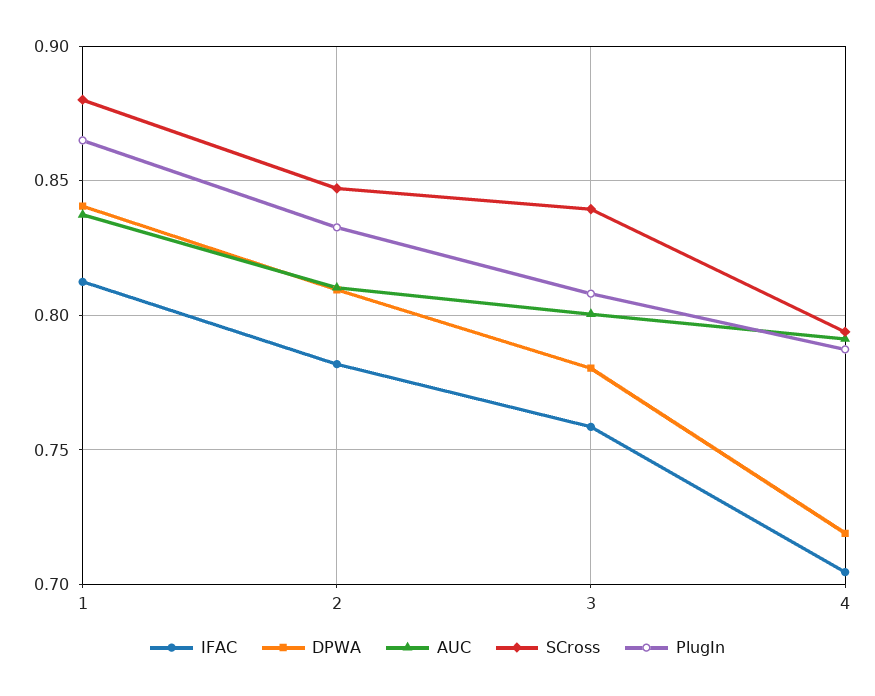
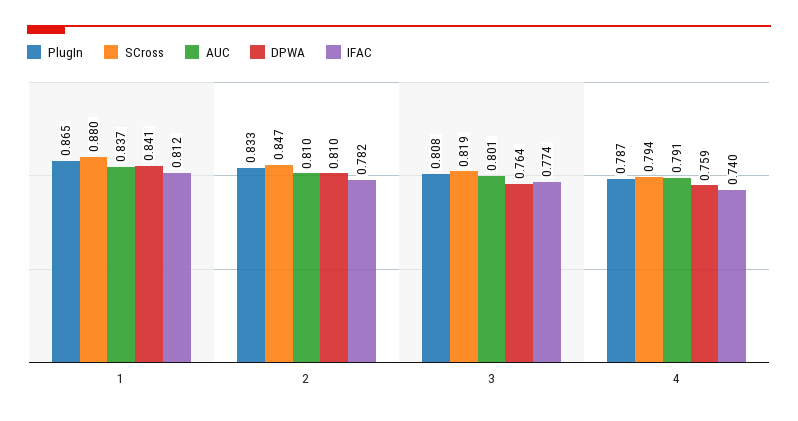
  {
    "IFAC": {
      "1": 0.812,
      "2": 0.782,
-     "3": 0.76,
+     "3": 0.774,
-     "4": 0.705
+     "4": 0.74
    },
    "DPWA": {
      "1": 0.841,
      "2": 0.81,
-     "3": 0.78,
+     "3": 0.764,
-     "4": 0.72
+     "4": 0.759
    },
    "AUC": {
      "1": 0.837,
      "2": 0.81,
      "3": 0.801,
      "4": 0.791
    },
    "SCross": {
      "1": 0.88,
      "2": 0.847,
-     "3": 0.84,
+     "3": 0.819,
      "4": 0.794
    },
    "PlugIn": {
      "1": 0.865,
      "2": 0.833,
      "3": 0.808,
      "4": 0.787
    }
  }

